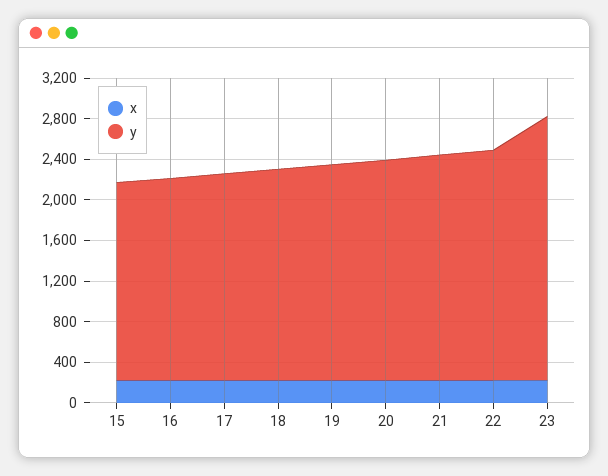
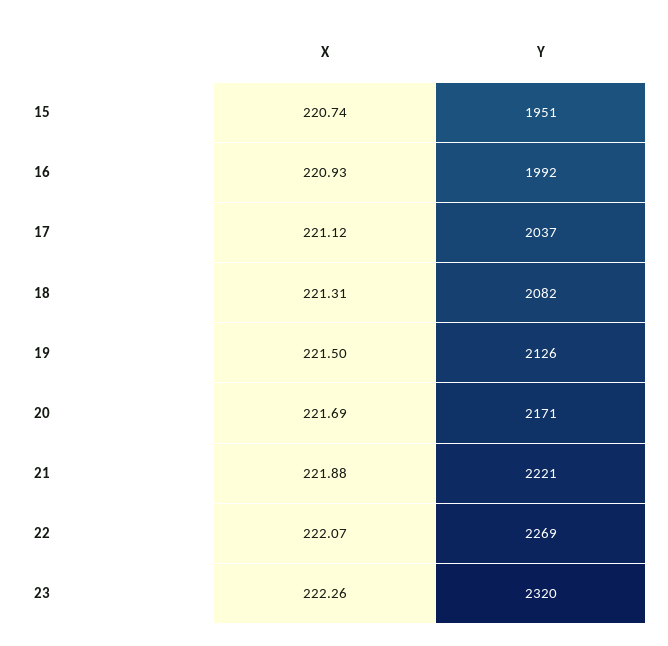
  {
    "x": {
      "15": 220.74,
      "16": 220.93,
      "17": 221.12,
      "18": 221.31,
      "19": 221.5,
      "20": 221.69,
      "21": 221.88,
      "22": 222.07,
      "23": 222.26
    },
    "y": {
      "15": 1951,
      "16": 1992,
      "17": 2037,
      "18": 2082,
      "19": 2126,
      "20": 2171,
      "21": 2221,
      "22": 2269,
-     "23": 2600
+     "23": 2320
    }
  }

